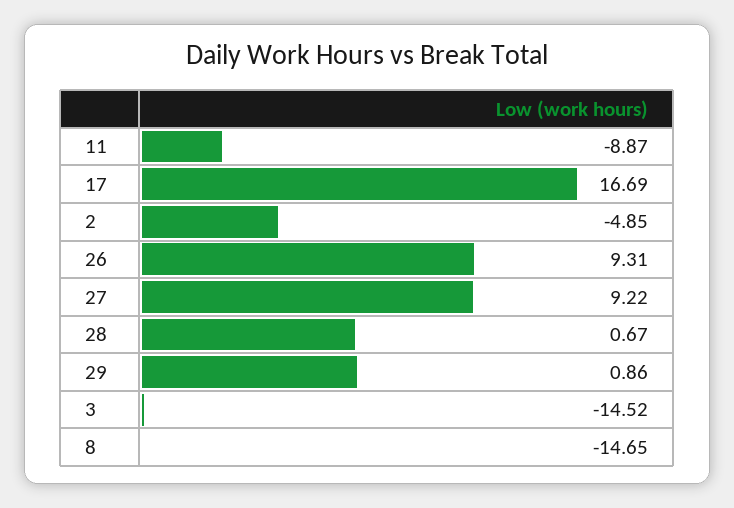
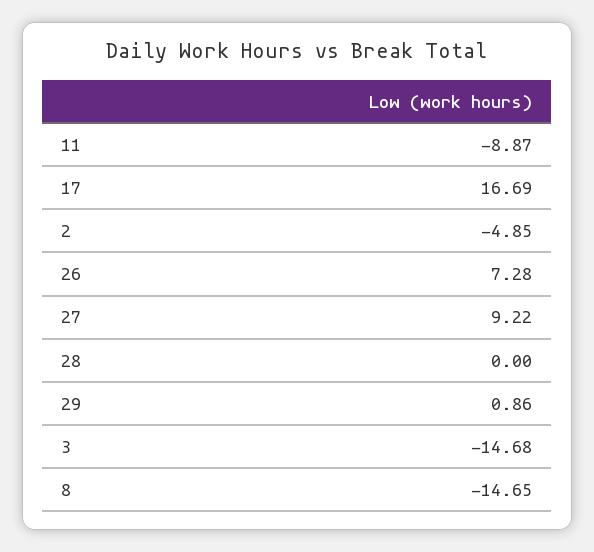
  {
    "11": -8.87,
    "17": 16.69,
    "2": -4.85,
-   "26": 9.31,
+   "26": 7.28,
    "27": 9.22,
-   "28": 0.67,
+   "28": 0,
    "29": 0.86,
-   "3": -14.52,
+   "3": -14.68,
    "8": -14.65
  }

